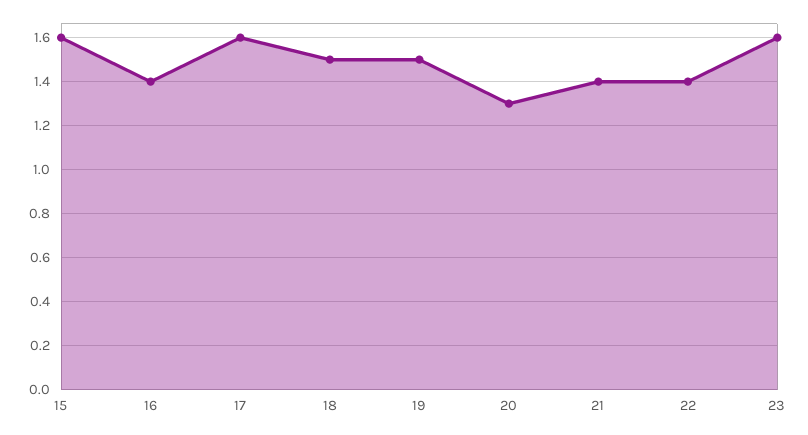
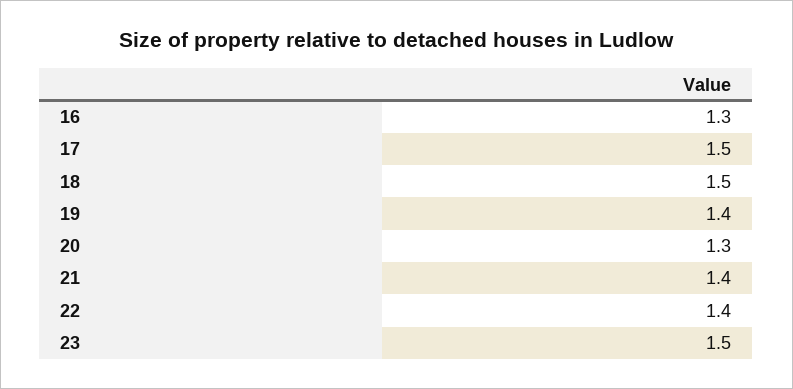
  {
-   "15": 1.6,
-   "16": 1.4,
+   "16": 1.3,
-   "17": 1.6,
+   "17": 1.5,
    "18": 1.5,
-   "19": 1.5,
+   "19": 1.4,
    "20": 1.3,
    "21": 1.4,
    "22": 1.4,
-   "23": 1.6
+   "23": 1.5
  }

